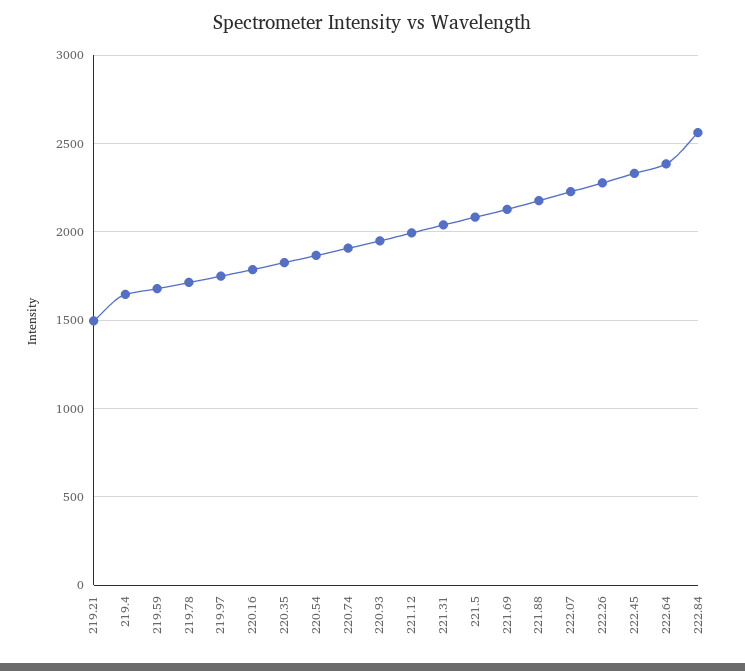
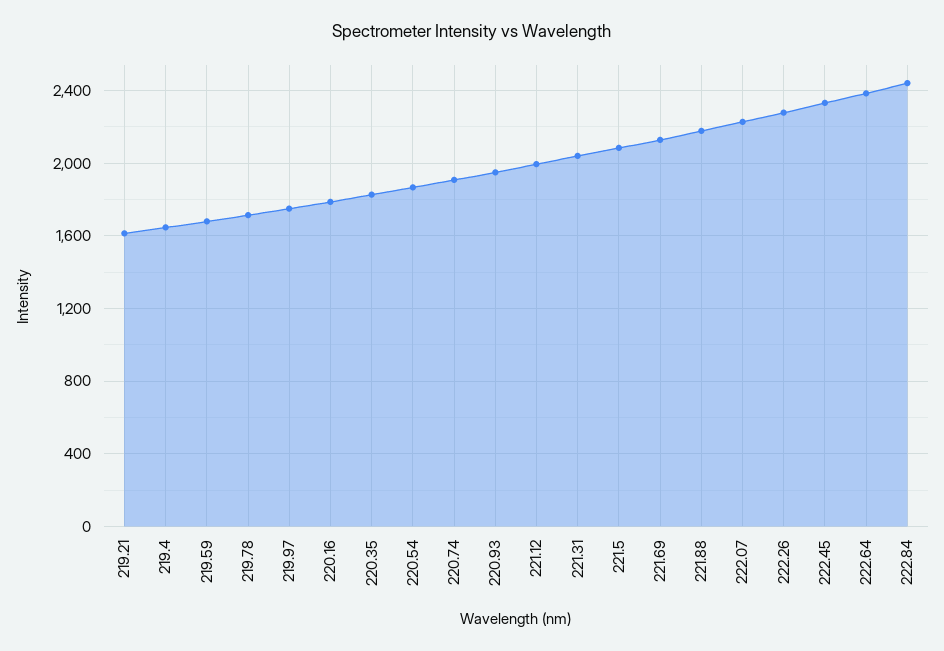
  {
-   "219.21": 1500,
+   "219.21": 1600,
    "219.4": 1650,
    "219.59": 1700,
    "219.78": 1700,
    "219.97": 1750,
    "220.16": 1800,
    "220.35": 1850,
    "220.54": 1850,
    "220.74": 1900,
    "220.93": 1950,
    "221.12": 2000,
    "221.31": 2050,
    "221.5": 2100,
    "221.69": 2150,
    "221.88": 2200,
    "222.07": 2250,
    "222.26": 2300,
    "222.45": 2350,
    "222.64": 2400,
-   "222.84": 2550
+   "222.84": 2450
  }

